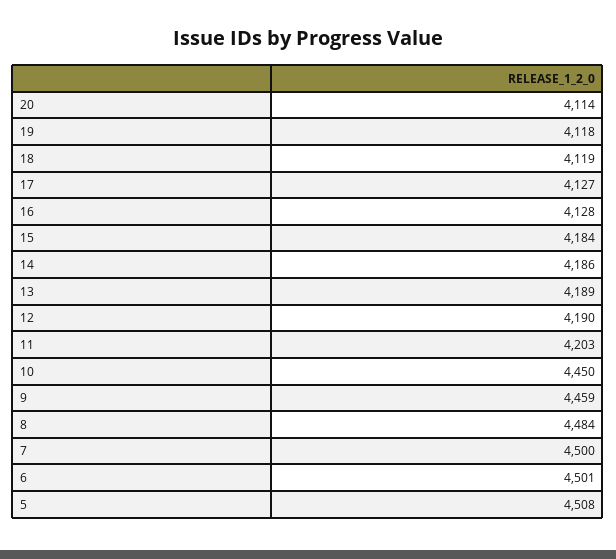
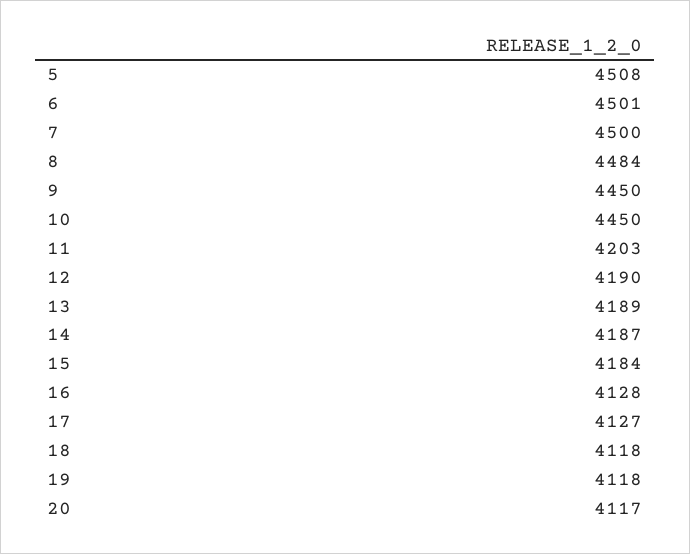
  {
-   "20": 4114,
+   "20": 4117,
    "19": 4118,
-   "18": 4119,
+   "18": 4118,
    "17": 4127,
    "16": 4128,
    "15": 4184,
-   "14": 4186,
+   "14": 4187,
    "13": 4189,
    "12": 4190,
    "11": 4203,
    "10": 4450,
-   "9": 4459,
+   "9": 4450,
    "8": 4484,
    "7": 4500,
    "6": 4501,
    "5": 4508
  }

